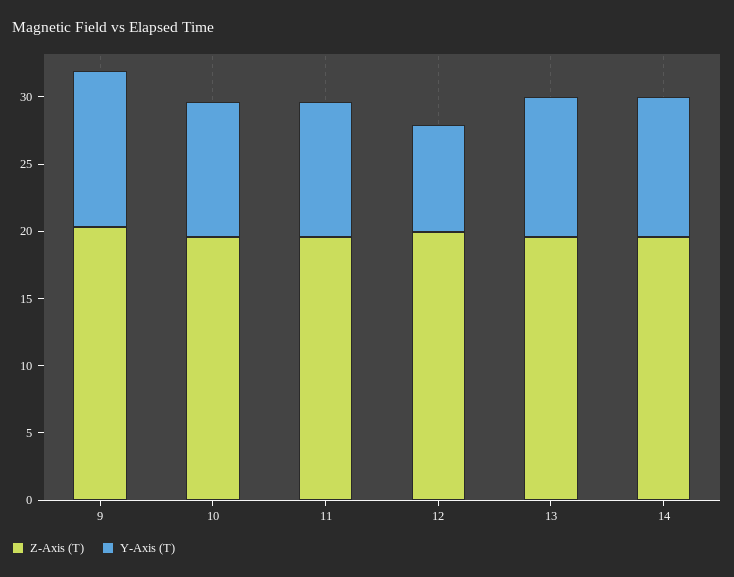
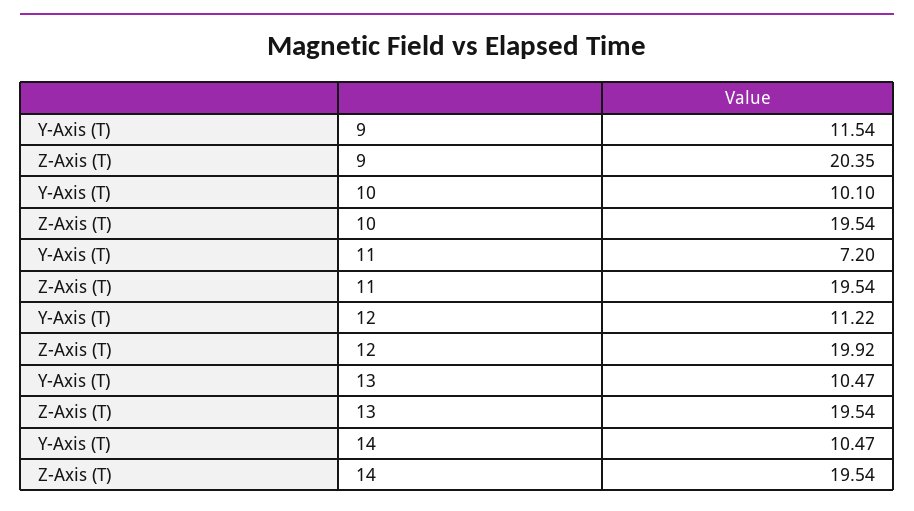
  {
    "Z-Axis (T)": {
      "9": 20.35,
      "10": 19.54,
      "11": 19.54,
      "12": 19.92,
      "13": 19.54,
      "14": 19.54
    },
    "Y-Axis (T)": {
      "9": 11.54,
      "10": 10.1,
-     "11": 10,
+     "11": 7.2,
-     "12": 8,
+     "12": 11.22,
      "13": 10.47,
      "14": 10.47
    }
  }

